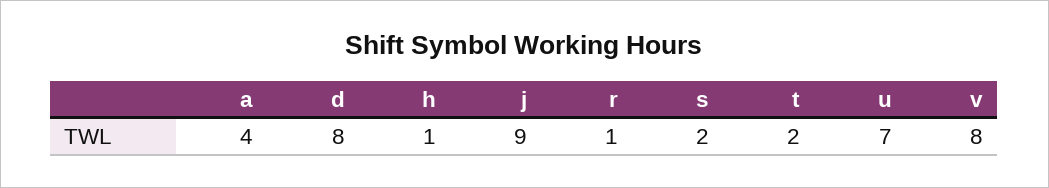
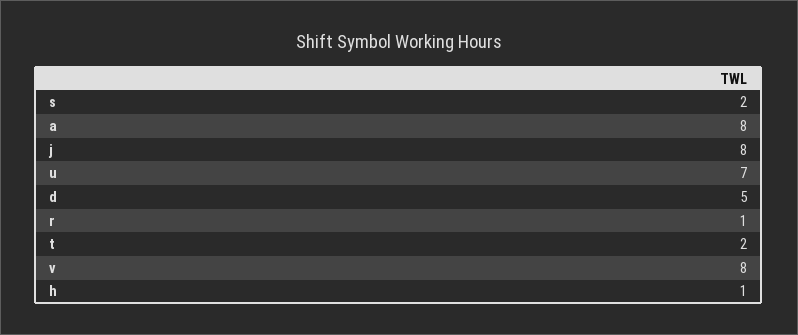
  {
-   "a": 4,
+   "a": 8,
-   "d": 8,
+   "d": 5,
    "h": 1,
-   "j": 9,
+   "j": 8,
    "r": 1,
    "s": 2,
    "t": 2,
    "u": 7,
    "v": 8
  }

